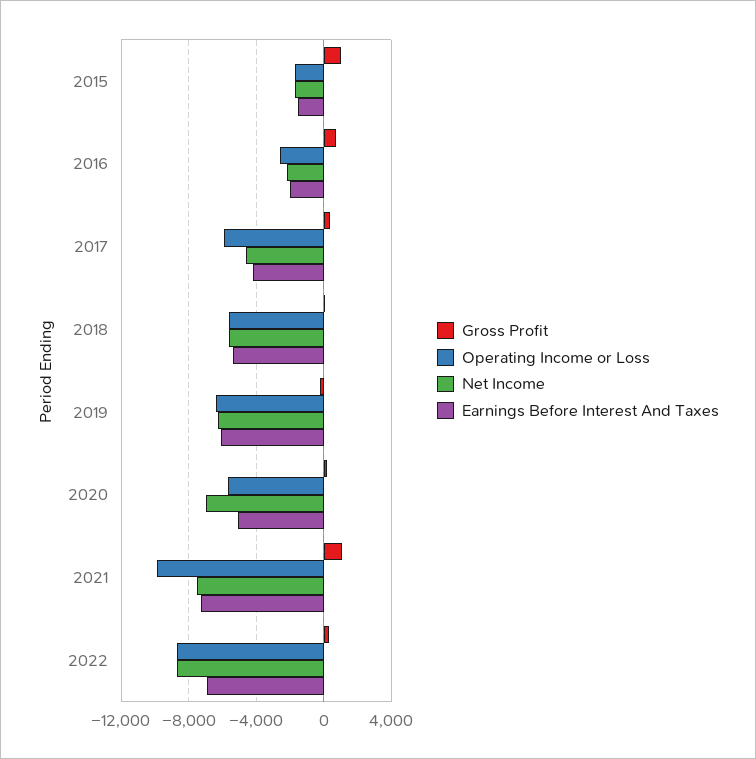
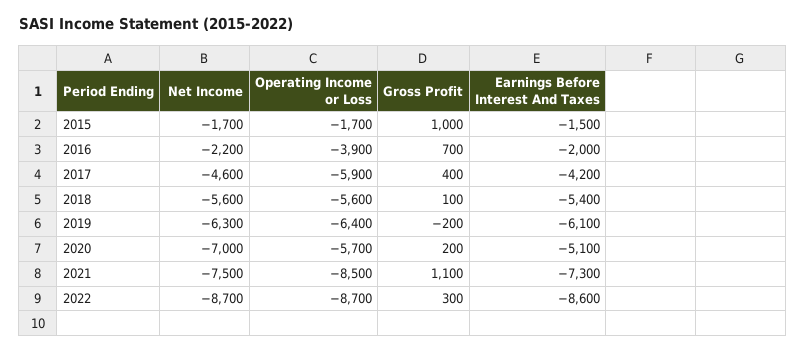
  {
    "Gross Profit": {
      "2015": 1000,
      "2016": 700,
      "2017": 400,
      "2018": 100,
      "2019": -200,
      "2020": 200,
      "2021": 1100,
      "2022": 300
    },
    "Operating Income or Loss": {
      "2015": -1700,
-     "2016": -2500,
+     "2016": -3900,
      "2017": -5900,
      "2018": -5600,
      "2019": -6400,
      "2020": -5700,
-     "2021": -10000,
+     "2021": -8500,
      "2022": -8700
    },
    "Net Income": {
      "2015": -1700,
      "2016": -2200,
      "2017": -4600,
      "2018": -5600,
      "2019": -6300,
      "2020": -7000,
      "2021": -7500,
      "2022": -8700
    },
    "Earnings Before Interest And Taxes": {
      "2015": -1500,
      "2016": -2000,
      "2017": -4200,
      "2018": -5400,
      "2019": -6100,
      "2020": -5100,
      "2021": -7300,
-     "2022": -7000
+     "2022": -8600
    }
  }

